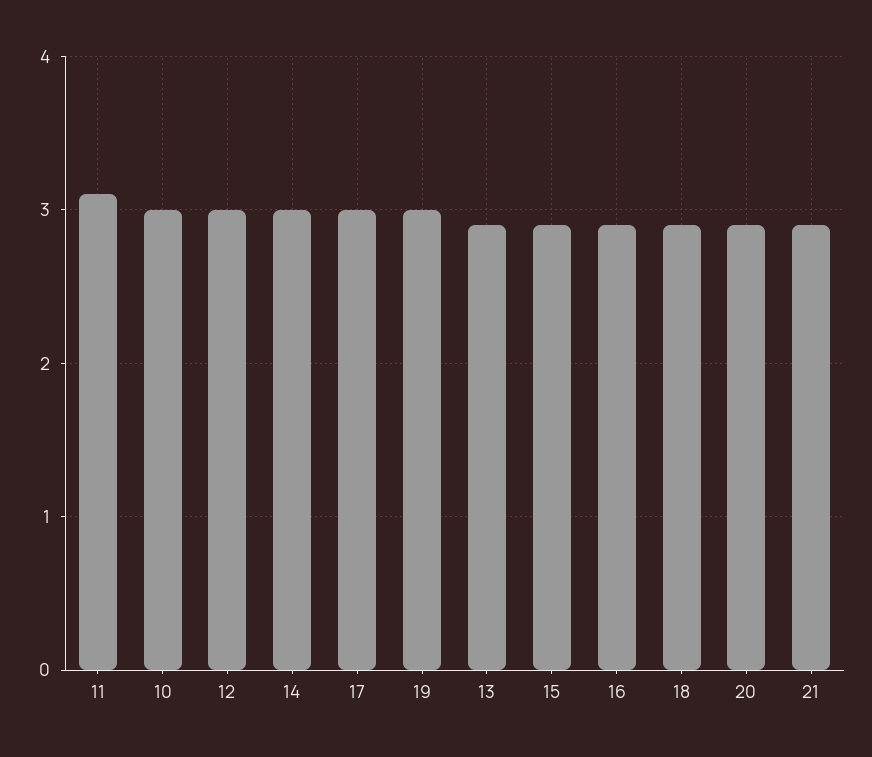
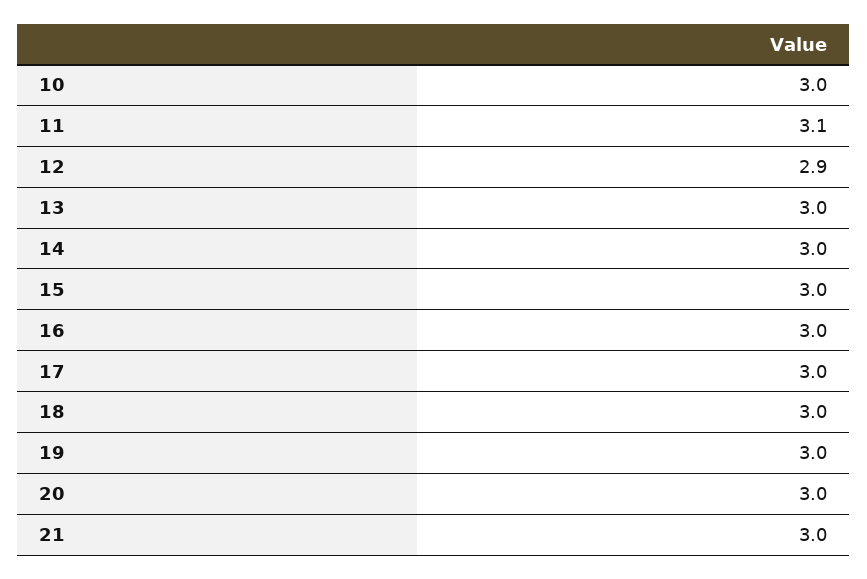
  {
    "11": 3.1,
    "10": 3,
-   "12": 3,
+   "12": 2.9,
    "14": 3,
    "17": 3,
    "19": 3,
-   "13": 2.9,
+   "13": 3,
-   "15": 2.9,
+   "15": 3,
-   "16": 2.9,
+   "16": 3,
-   "18": 2.9,
+   "18": 3,
-   "20": 2.9,
+   "20": 3,
-   "21": 2.9
+   "21": 3
  }

